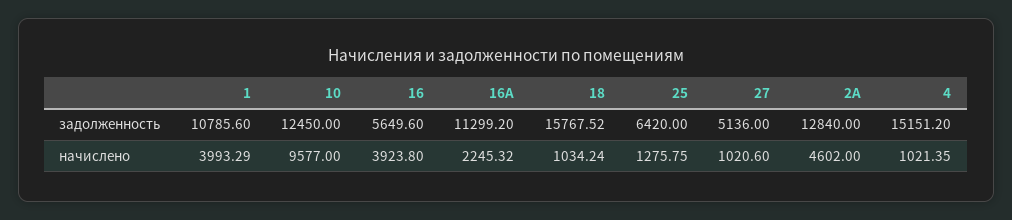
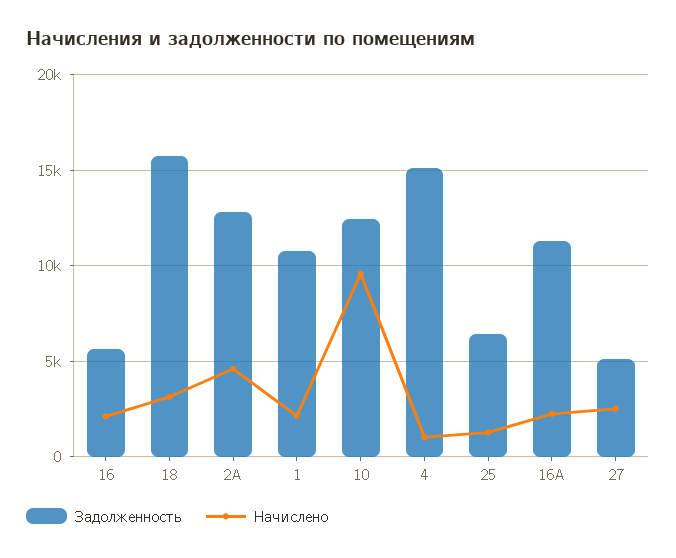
  {
    "задолженность": {
      "1": 10785.6,
      "10": 12450,
      "16": 5649.6,
      "16А": 11299.2,
      "18": 15767.52,
      "25": 6420,
      "27": 5136,
      "2А": 12840,
      "4": 15151.2
    },
    "начислено": {
-     "1": 3993.29,
+     "1": 2000,
      "10": 9577,
-     "16": 3923.8,
+     "16": 2000,
      "16А": 2245.32,
-     "18": 1034.24,
+     "18": 3000,
      "25": 1275.75,
-     "27": 1020.6,
+     "27": 2500,
      "2А": 4602,
      "4": 1021.35
    }
  }

